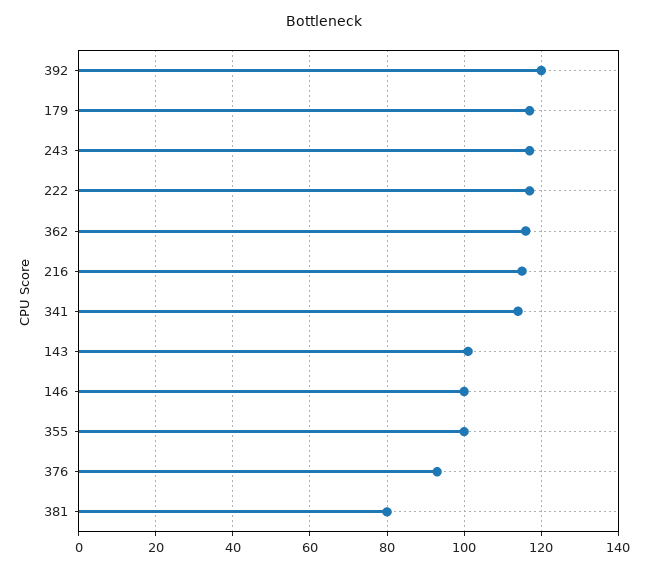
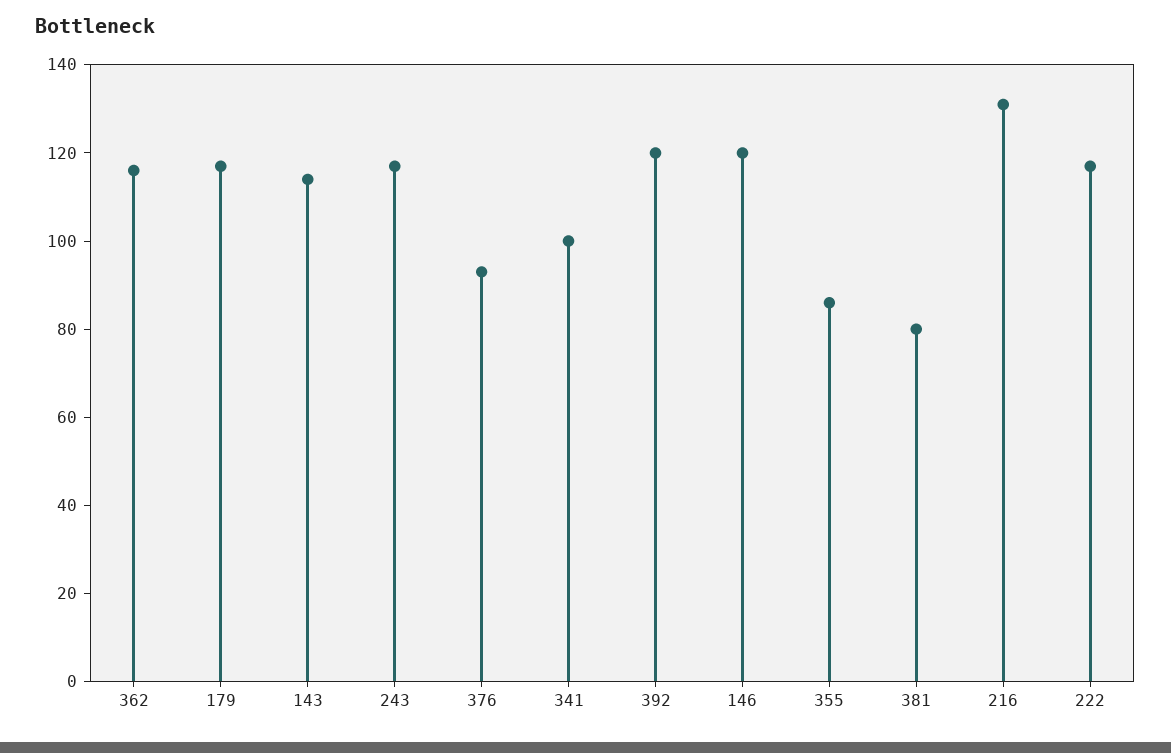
  {
    "392": 120,
    "179": 115,
    "243": 115,
    "222": 115,
    "362": 115,
-   "216": 115,
+   "216": 130,
-   "341": 115,
+   "341": 100,
-   "143": 100,
+   "143": 115,
-   "146": 100,
+   "146": 120,
-   "355": 100,
+   "355": 85,
    "376": 95,
    "381": 80
  }

